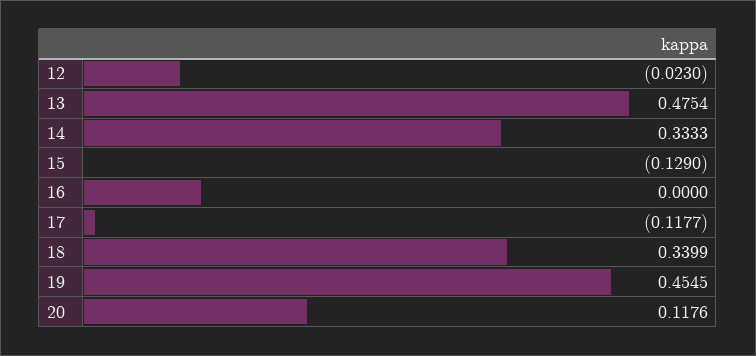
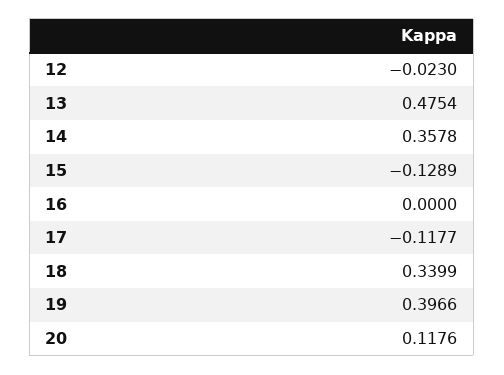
  {
    "12": -0.023,
    "13": 0.4754,
-   "14": 0.3333,
+   "14": 0.3578,
-   "15": -0.129,
+   "15": -0.1289,
    "16": 0,
    "17": -0.1177,
    "18": 0.3399,
-   "19": 0.4545,
+   "19": 0.3966,
    "20": 0.1176
  }

